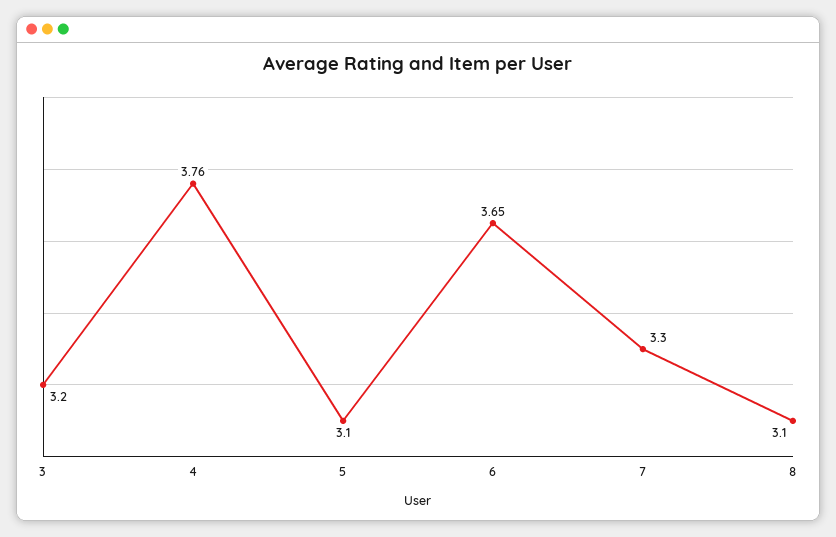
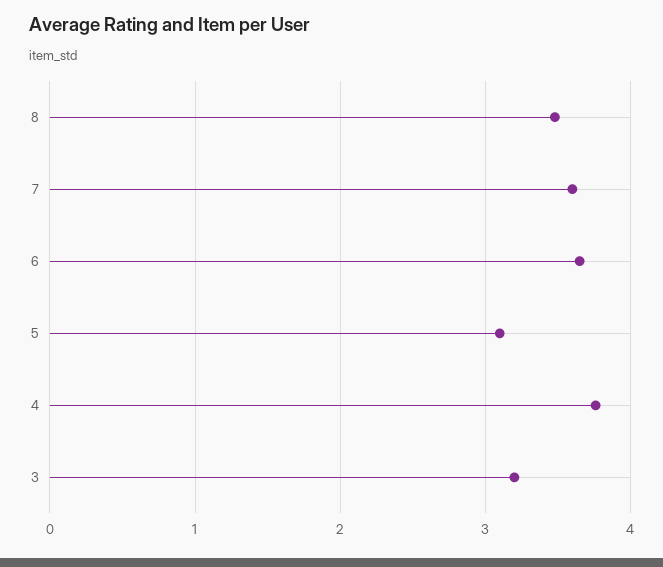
  {
    "3": 3.2,
    "4": 3.76,
    "5": 3.1,
    "6": 3.65,
-   "7": 3.3,
+   "7": 3.6,
-   "8": 3.1
+   "8": 3.5
  }

